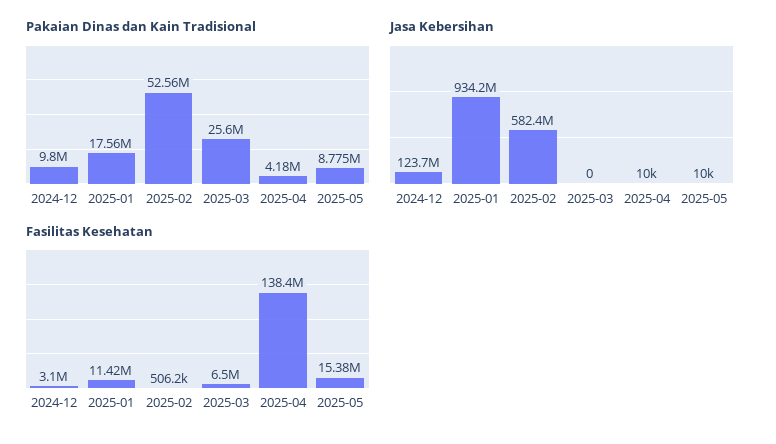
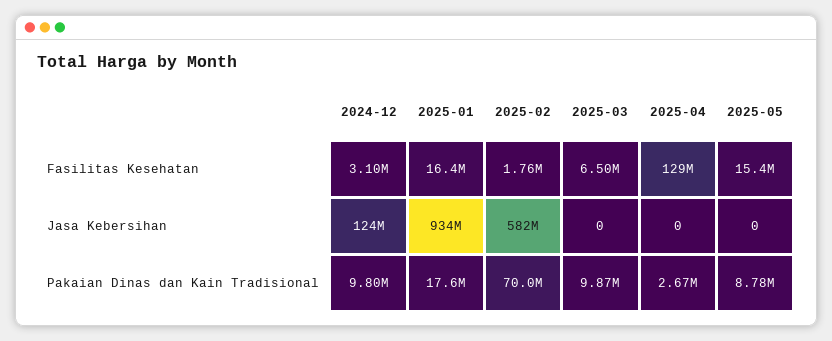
  {
    "Pakaian Dinas dan Kain Tradisional": {
      "2024-12": 9800000,
      "2025-01": 17560000,
-     "2025-02": 52560000,
+     "2025-02": 70000000,
-     "2025-03": 25600000,
+     "2025-03": 9870000,
-     "2025-04": 4180000,
+     "2025-04": 2670000,
      "2025-05": 8775000
    },
    "Jasa Kebersihan": {
      "2024-12": 123700000,
      "2025-01": 934200000,
      "2025-02": 582400000,
      "2025-03": 0,
-     "2025-04": 10000,
+     "2025-04": 0,
-     "2025-05": 10000
+     "2025-05": 0
    },
    "Fasilitas Kesehatan": {
      "2024-12": 3100000,
-     "2025-01": 11420000,
+     "2025-01": 16400000,
-     "2025-02": 506200,
+     "2025-02": 1760000,
      "2025-03": 6500000,
-     "2025-04": 138400000,
+     "2025-04": 129000000,
      "2025-05": 15380000
    }
  }

